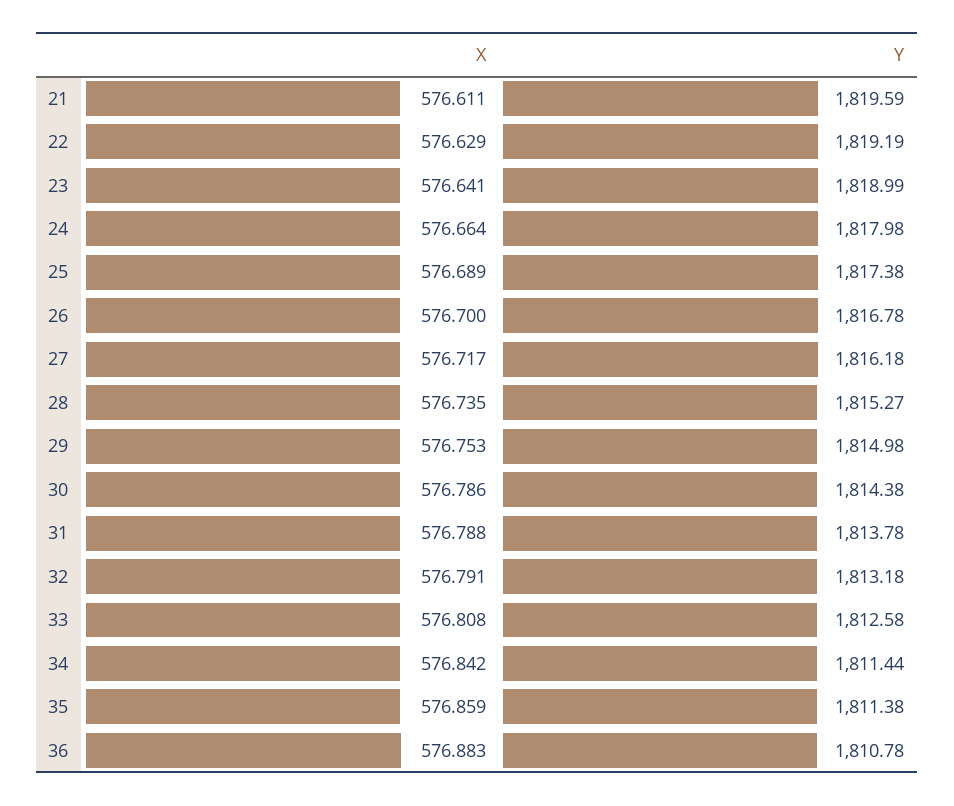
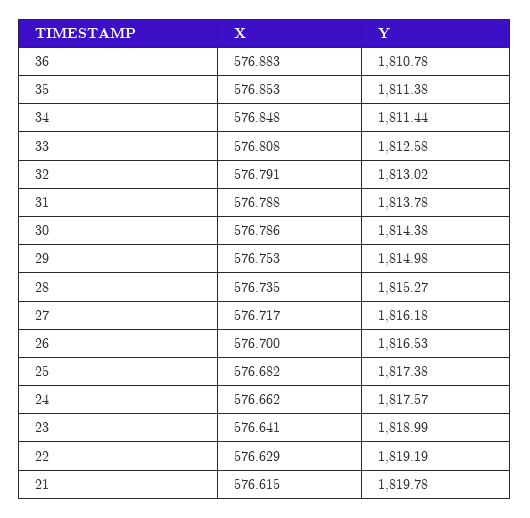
  {
    "X": {
-     "21": 576.611,
+     "21": 576.615,
      "22": 576.629,
      "23": 576.641,
-     "24": 576.664,
+     "24": 576.662,
-     "25": 576.689,
+     "25": 576.682,
      "26": 576.7,
      "27": 576.717,
      "28": 576.735,
      "29": 576.753,
      "30": 576.786,
      "31": 576.788,
      "32": 576.791,
      "33": 576.808,
-     "34": 576.842,
+     "34": 576.848,
-     "35": 576.859,
+     "35": 576.853,
      "36": 576.883
    },
    "Y": {
-     "21": 1819.59,
+     "21": 1819.78,
      "22": 1819.19,
      "23": 1818.99,
-     "24": 1817.98,
+     "24": 1817.57,
      "25": 1817.38,
-     "26": 1816.78,
+     "26": 1816.53,
      "27": 1816.18,
      "28": 1815.27,
      "29": 1814.98,
      "30": 1814.38,
      "31": 1813.78,
-     "32": 1813.18,
+     "32": 1813.02,
      "33": 1812.58,
      "34": 1811.44,
      "35": 1811.38,
      "36": 1810.78
    }
  }

